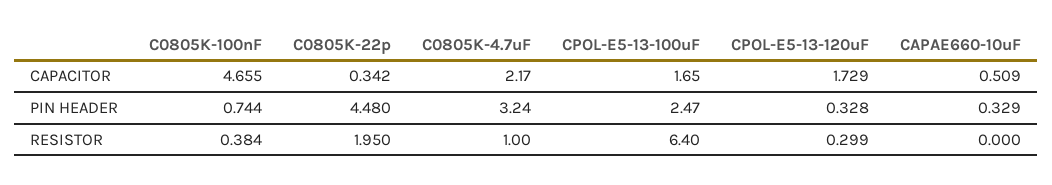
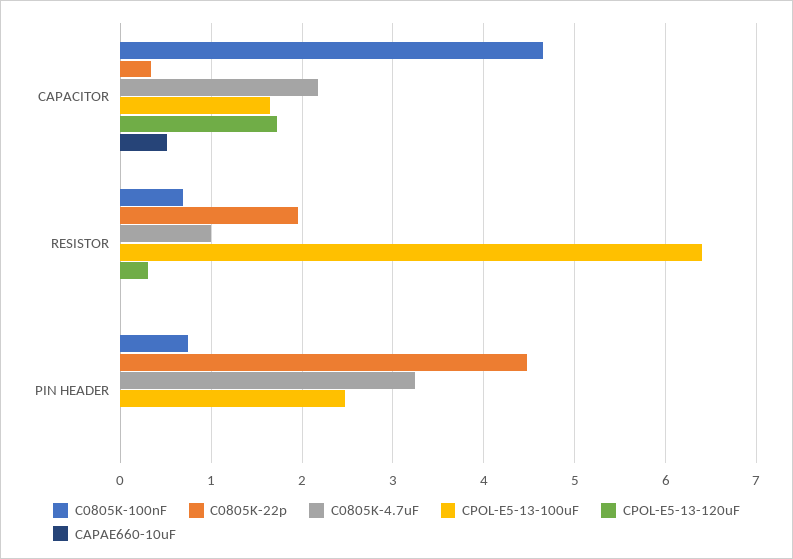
  {
    "C0805K-100nF": {
      "CAPACITOR": 4.655,
      "PIN HEADER": 0.744,
-     "RESISTOR": 0.384
+     "RESISTOR": 0.7
    },
    "C0805K-22p": {
      "CAPACITOR": 0.342,
      "PIN HEADER": 4.48,
      "RESISTOR": 1.95
    },
    "C0805K-4.7uF": {
      "CAPACITOR": 2.17,
      "PIN HEADER": 3.24,
      "RESISTOR": 1
    },
    "CPOL-E5-13-100uF": {
      "CAPACITOR": 1.65,
      "PIN HEADER": 2.47,
      "RESISTOR": 6.4
    },
    "CPOL-E5-13-120uF": {
      "CAPACITOR": 1.729,
-     "PIN HEADER": 0.328,
+     "PIN HEADER": 0,
      "RESISTOR": 0.299
    },
    "CAPAE660-10uF": {
      "CAPACITOR": 0.509,
-     "PIN HEADER": 0.329,
+     "PIN HEADER": 0,
      "RESISTOR": 0
    }
  }

